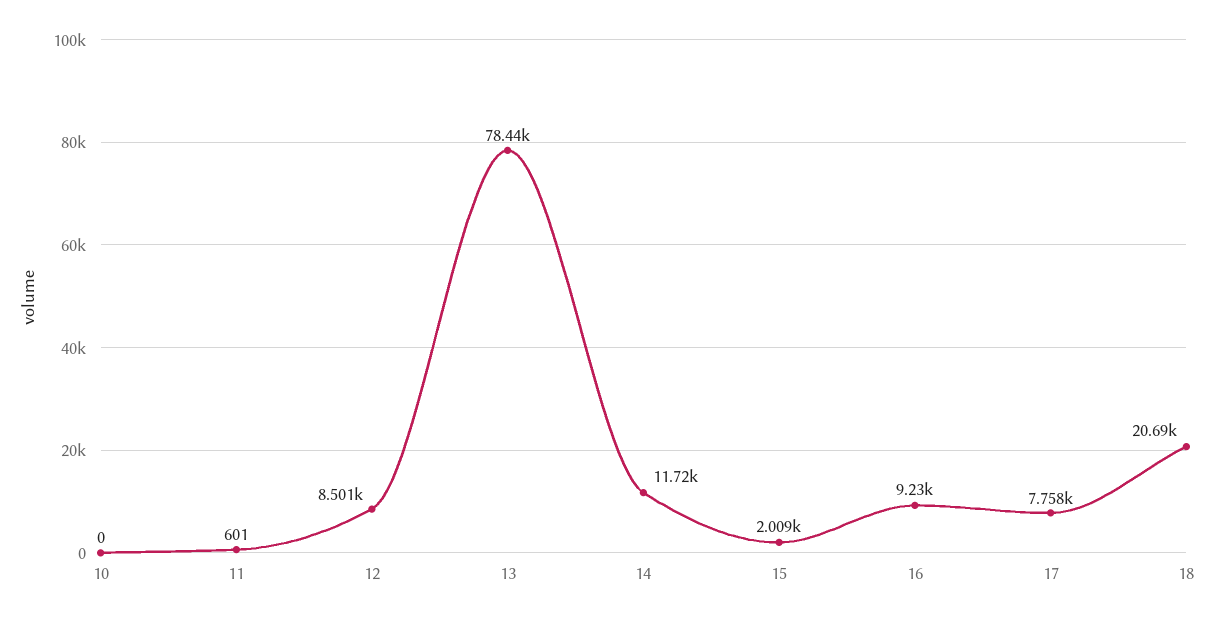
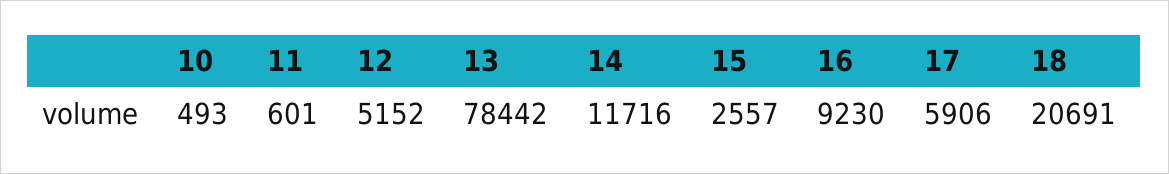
  {
-   "10": 0,
+   "10": 493,
    "11": 601,
-   "12": 8501,
+   "12": 5152,
    "13": 78442,
    "14": 11716,
-   "15": 2009,
+   "15": 2557,
    "16": 9230,
-   "17": 7758,
+   "17": 5906,
    "18": 20691
  }

